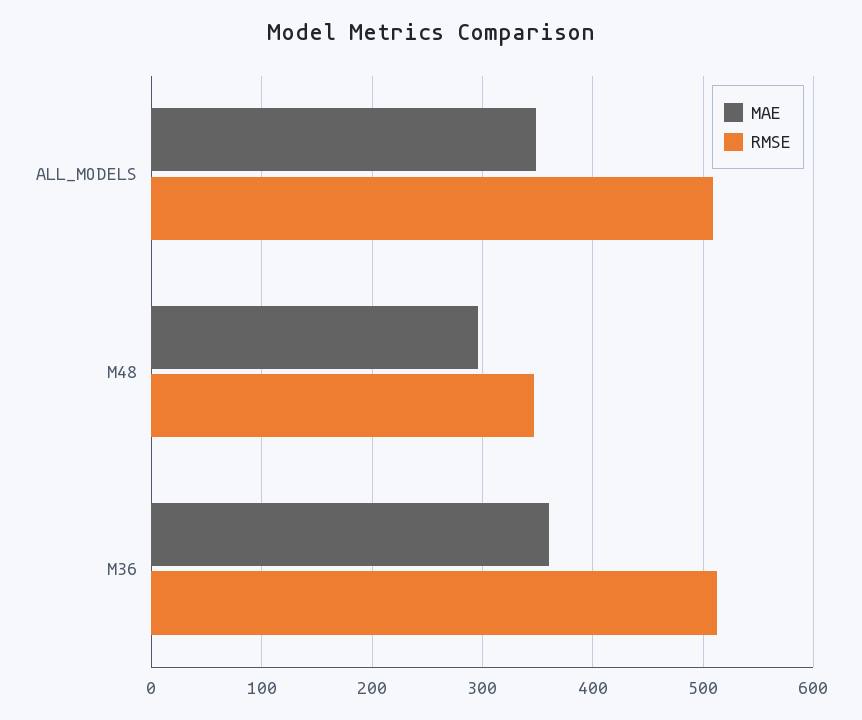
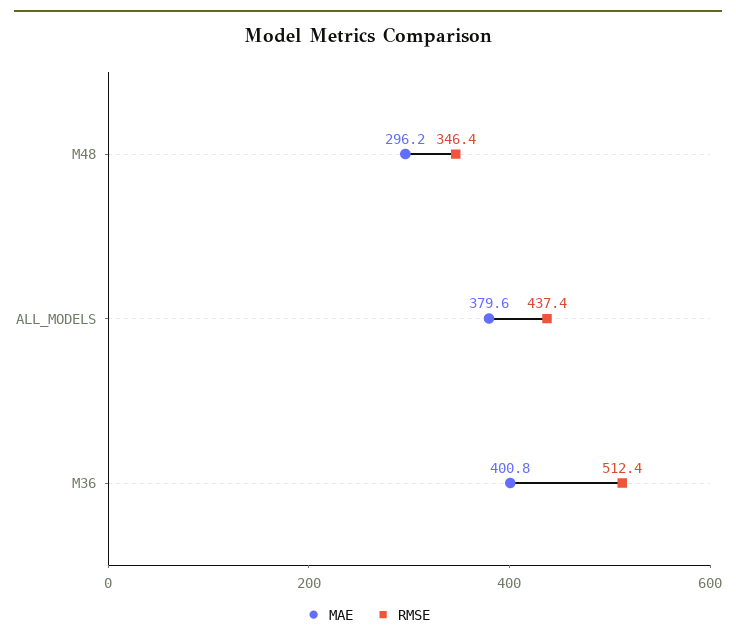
  {
    "MAE": {
-     "ALL_MODELS": 350,
+     "ALL_MODELS": 379.6,
      "M48": 296.2,
-     "M36": 360
+     "M36": 400.8
    },
    "RMSE": {
-     "ALL_MODELS": 510,
+     "ALL_MODELS": 437.4,
      "M48": 346.4,
      "M36": 512.4
    }
  }

